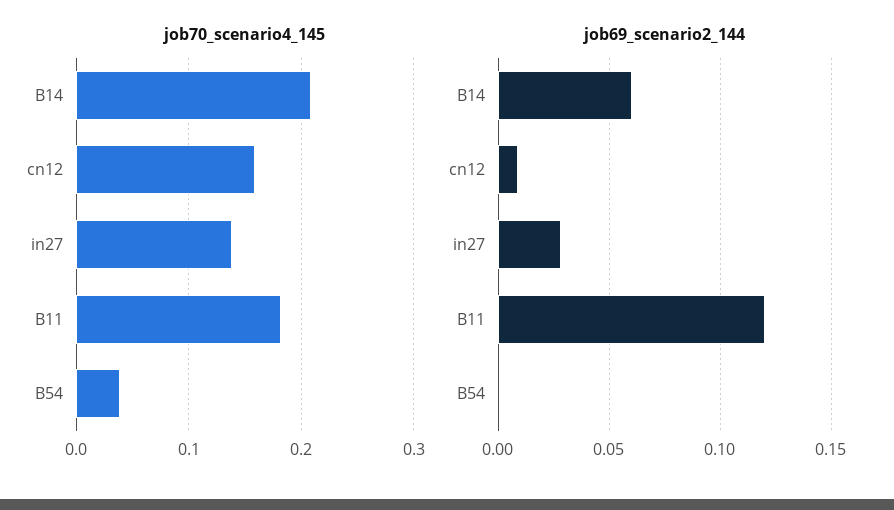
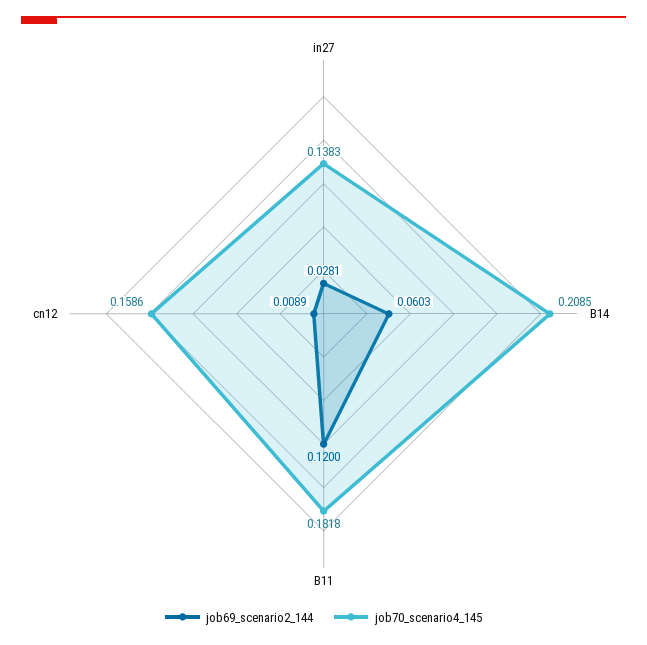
  {
    "job70_scenario4_145": {
      "B14": 0.2085,
      "cn12": 0.1586,
      "in27": 0.1383,
-     "B11": 0.1818,
+     "B11": 0.1818
-     "B54": 0.04
    },
    "job69_scenario2_144": {
      "B14": 0.0603,
      "cn12": 0.0089,
      "in27": 0.0281,
-     "B11": 0.12,
+     "B11": 0.12
-     "B54": 0
    }
  }

